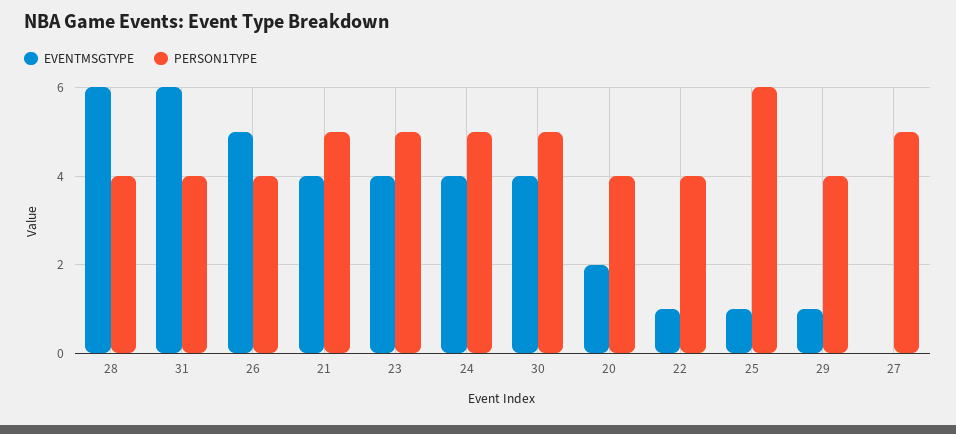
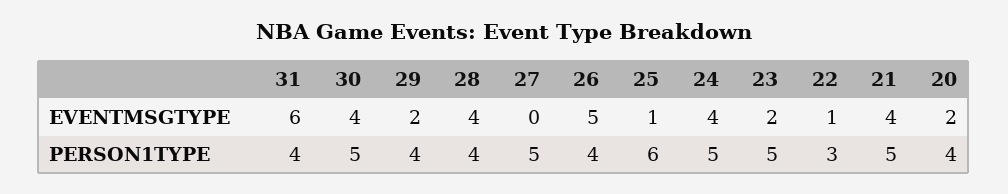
  {
    "EVENTMSGTYPE": {
-     "28": 6,
+     "28": 4,
      "31": 6,
      "26": 5,
      "21": 4,
-     "23": 4,
+     "23": 2,
      "24": 4,
      "30": 4,
      "20": 2,
      "22": 1,
      "25": 1,
-     "29": 1,
+     "29": 2,
      "27": 0
    },
    "PERSON1TYPE": {
      "28": 4,
      "31": 4,
      "26": 4,
      "21": 5,
      "23": 5,
      "24": 5,
      "30": 5,
      "20": 4,
-     "22": 4,
+     "22": 3,
      "25": 6,
      "29": 4,
      "27": 5
    }
  }

